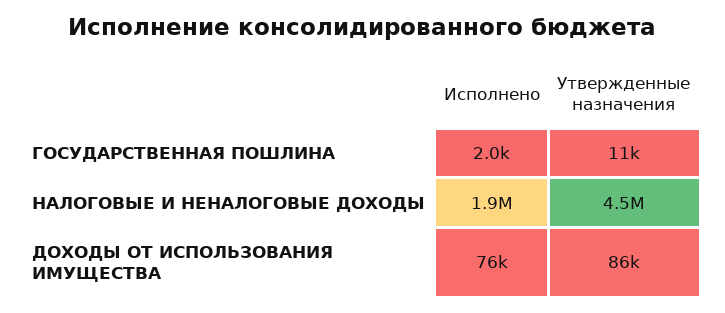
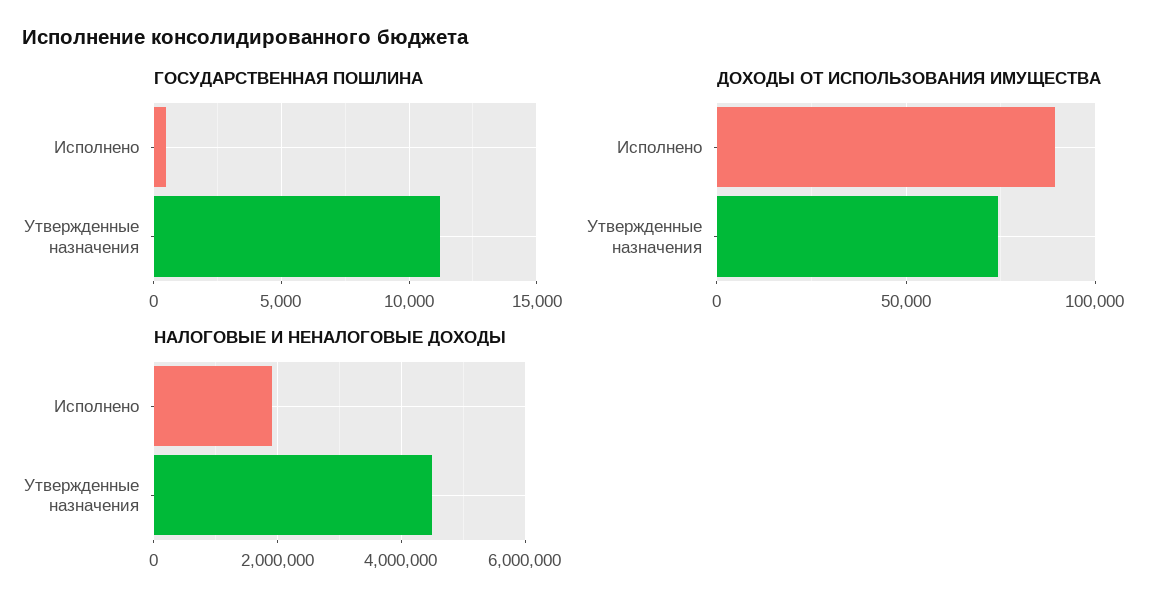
  {
    "ГОСУДАРСТВЕННАЯ ПОШЛИНА": {
-     "Исполнено": 2000,
+     "Исполнено": 500,
      "Утвержденные назначения": 11000
    },
    "НАЛОГОВЫЕ И НЕНАЛОГОВЫЕ ДОХОДЫ": {
      "Исполнено": 1900000,
      "Утвержденные назначения": 4500000
    },
    "ДОХОДЫ ОТ ИСПОЛЬЗОВАНИЯ ИМУЩЕСТВА": {
-     "Исполнено": 76000,
+     "Исполнено": 90000,
-     "Утвержденные назначения": 86000
+     "Утвержденные назначения": 75000
    }
  }

